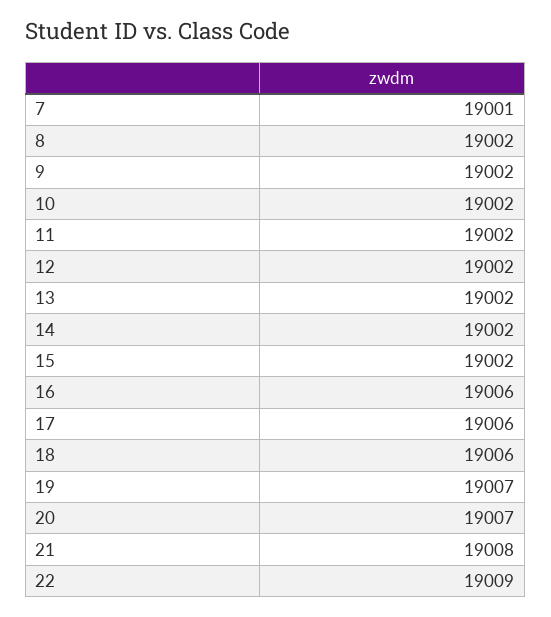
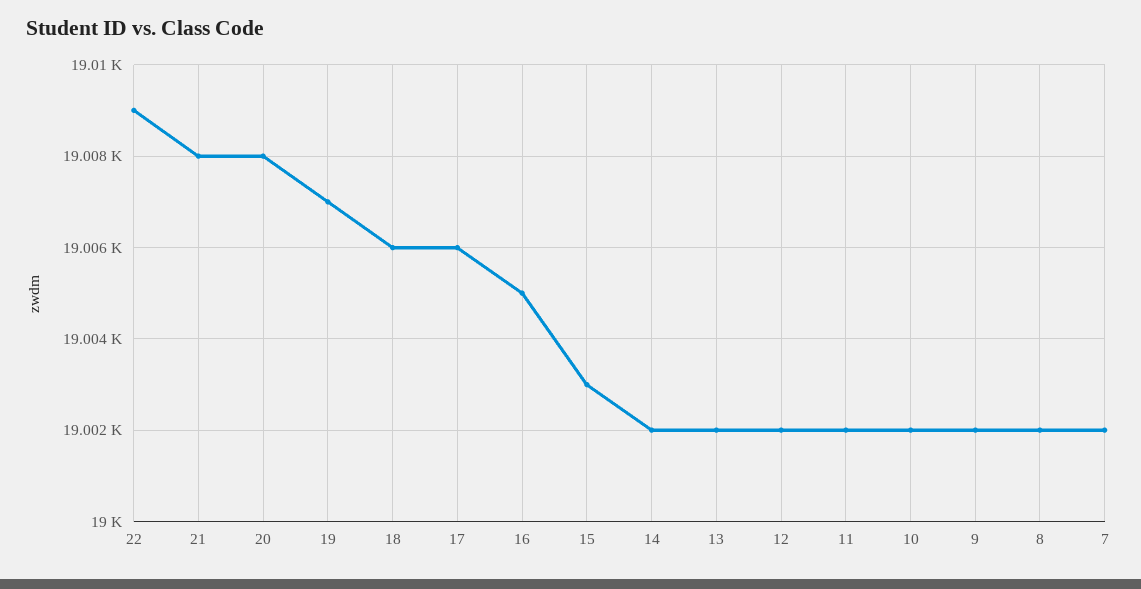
  {
-   "7": 19001,
+   "7": 19002,
    "8": 19002,
    "9": 19002,
    "10": 19002,
    "11": 19002,
    "12": 19002,
    "13": 19002,
    "14": 19002,
-   "15": 19002,
+   "15": 19003,
-   "16": 19006,
+   "16": 19005,
    "17": 19006,
    "18": 19006,
    "19": 19007,
-   "20": 19007,
+   "20": 19008,
    "21": 19008,
    "22": 19009
  }

